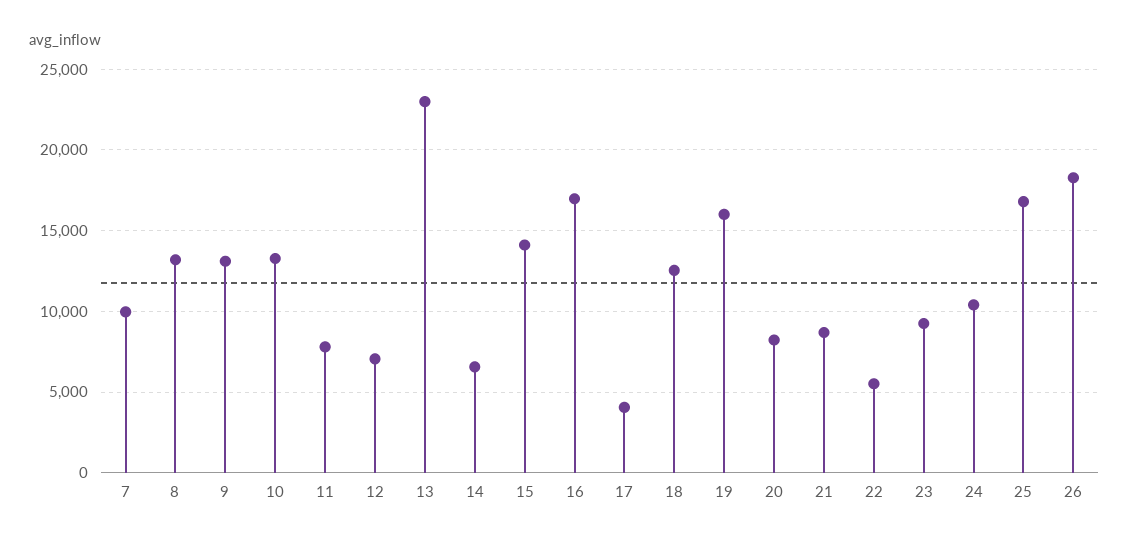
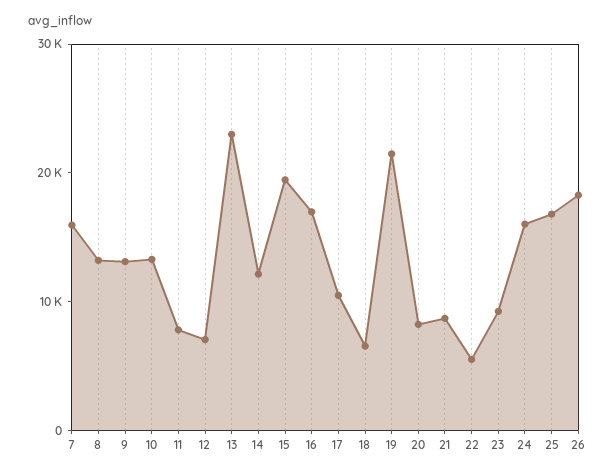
  {
-   "7": 10000,
+   "7": 16000,
    "8": 13000,
    "9": 13000,
    "10": 13500,
    "11": 8000,
    "12": 7000,
    "13": 23000,
-   "14": 6500,
+   "14": 12000,
-   "15": 14000,
+   "15": 20000,
    "16": 17000,
-   "17": 4000,
+   "17": 10000,
-   "18": 12500,
+   "18": 6000,
-   "19": 16000,
+   "19": 22000,
    "20": 8000,
    "21": 8500,
    "22": 5500,
    "23": 9000,
-   "24": 10500,
+   "24": 16000,
    "25": 17000,
    "26": 18500
  }

